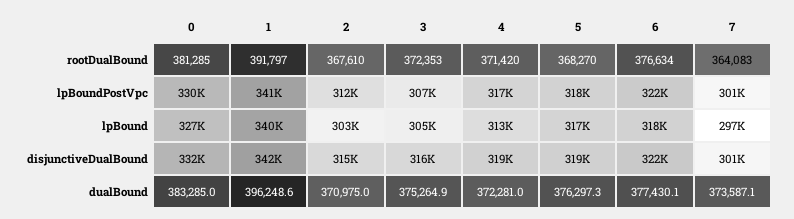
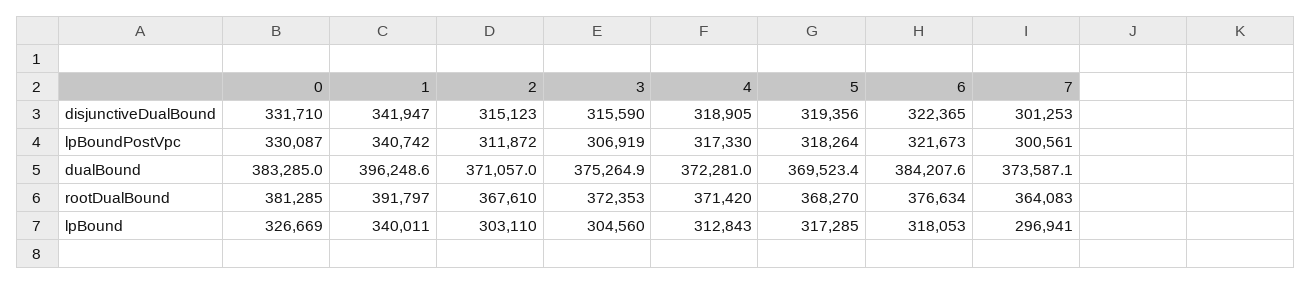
  {
    "0": {
      "rootDualBound": 381285,
      "lpBoundPostVpc": 330087,
      "lpBound": 326669,
      "disjunctiveDualBound": 331710,
      "dualBound": 383285
    },
    "1": {
      "rootDualBound": 391797,
      "lpBoundPostVpc": 340742,
      "lpBound": 340011,
      "disjunctiveDualBound": 341947,
      "dualBound": 396248.6
    },
    "2": {
      "rootDualBound": 367610,
      "lpBoundPostVpc": 311872,
      "lpBound": 303110,
      "disjunctiveDualBound": 315123,
-     "dualBound": 370975
+     "dualBound": 371057
    },
    "3": {
      "rootDualBound": 372353,
      "lpBoundPostVpc": 306919,
      "lpBound": 304560,
      "disjunctiveDualBound": 315590,
      "dualBound": 375264.9
    },
    "4": {
      "rootDualBound": 371420,
      "lpBoundPostVpc": 317330,
      "lpBound": 312843,
      "disjunctiveDualBound": 318905,
      "dualBound": 372281
    },
    "5": {
      "rootDualBound": 368270,
      "lpBoundPostVpc": 318264,
      "lpBound": 317285,
      "disjunctiveDualBound": 319356,
-     "dualBound": 376297.3
+     "dualBound": 369523.4
    },
    "6": {
      "rootDualBound": 376634,
      "lpBoundPostVpc": 321673,
      "lpBound": 318053,
      "disjunctiveDualBound": 322365,
-     "dualBound": 377430.1
+     "dualBound": 384207.6
    },
    "7": {
      "rootDualBound": 364083,
      "lpBoundPostVpc": 300561,
      "lpBound": 296941,
      "disjunctiveDualBound": 301253,
      "dualBound": 373587.1
    }
  }

